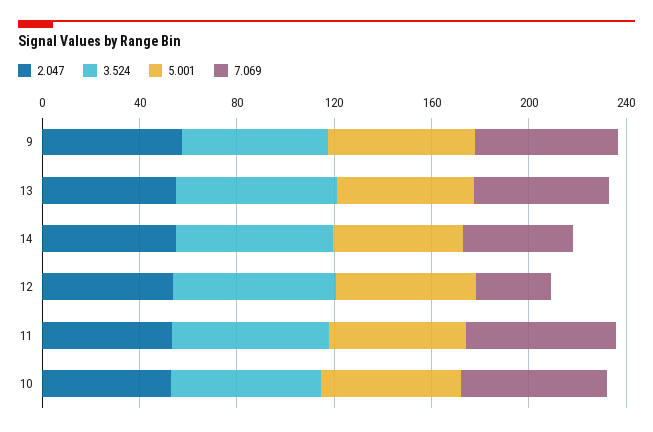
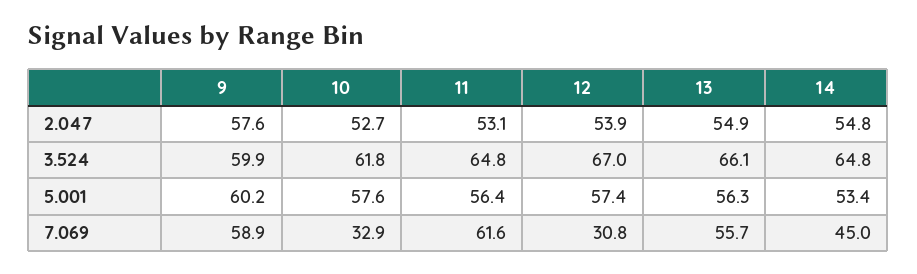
  {
    "2.047": {
      "9": 57.6,
      "13": 54.9,
      "14": 54.8,
      "12": 53.9,
      "11": 53.1,
      "10": 52.7
    },
    "3.524": {
      "9": 59.9,
      "13": 66.1,
      "14": 64.8,
      "12": 67,
      "11": 64.8,
      "10": 61.8
    },
    "5.001": {
      "9": 60.2,
      "13": 56.3,
      "14": 53.4,
      "12": 57.4,
      "11": 56.4,
      "10": 57.6
    },
    "7.069": {
      "9": 58.9,
      "13": 55.7,
      "14": 45,
      "12": 30.8,
      "11": 61.6,
-     "10": 60
+     "10": 32.9
    }
  }

